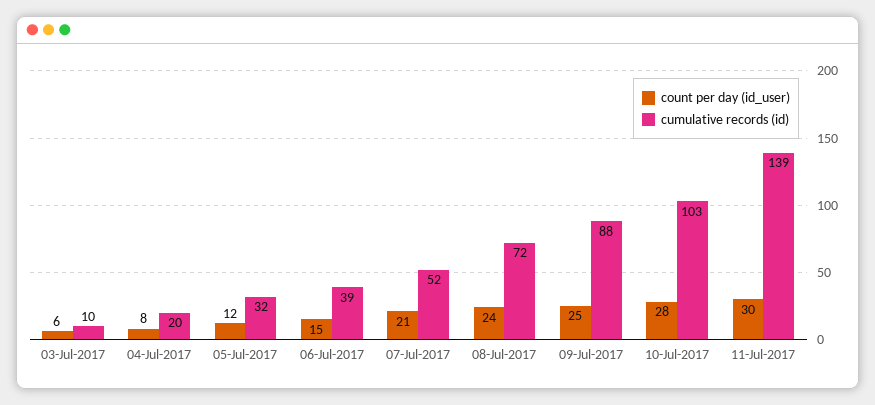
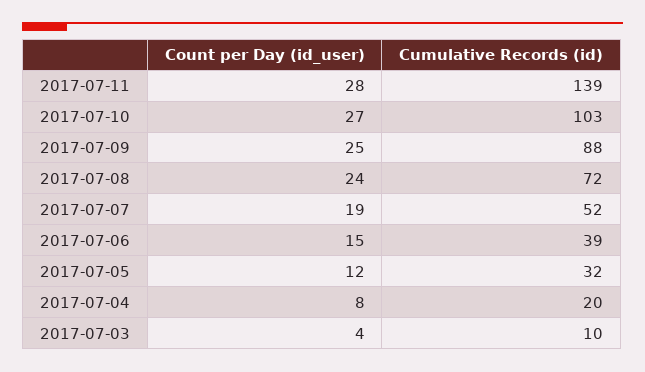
  {
    "count per day (id_user)": {
-     "03-Jul-2017": 6,
+     "03-Jul-2017": 4,
      "04-Jul-2017": 8,
      "05-Jul-2017": 12,
      "06-Jul-2017": 15,
-     "07-Jul-2017": 21,
+     "07-Jul-2017": 19,
      "08-Jul-2017": 24,
      "09-Jul-2017": 25,
-     "10-Jul-2017": 28,
+     "10-Jul-2017": 27,
-     "11-Jul-2017": 30
+     "11-Jul-2017": 28
    },
    "cumulative records (id)": {
      "03-Jul-2017": 10,
      "04-Jul-2017": 20,
      "05-Jul-2017": 32,
      "06-Jul-2017": 39,
      "07-Jul-2017": 52,
      "08-Jul-2017": 72,
      "09-Jul-2017": 88,
      "10-Jul-2017": 103,
      "11-Jul-2017": 139
    }
  }

